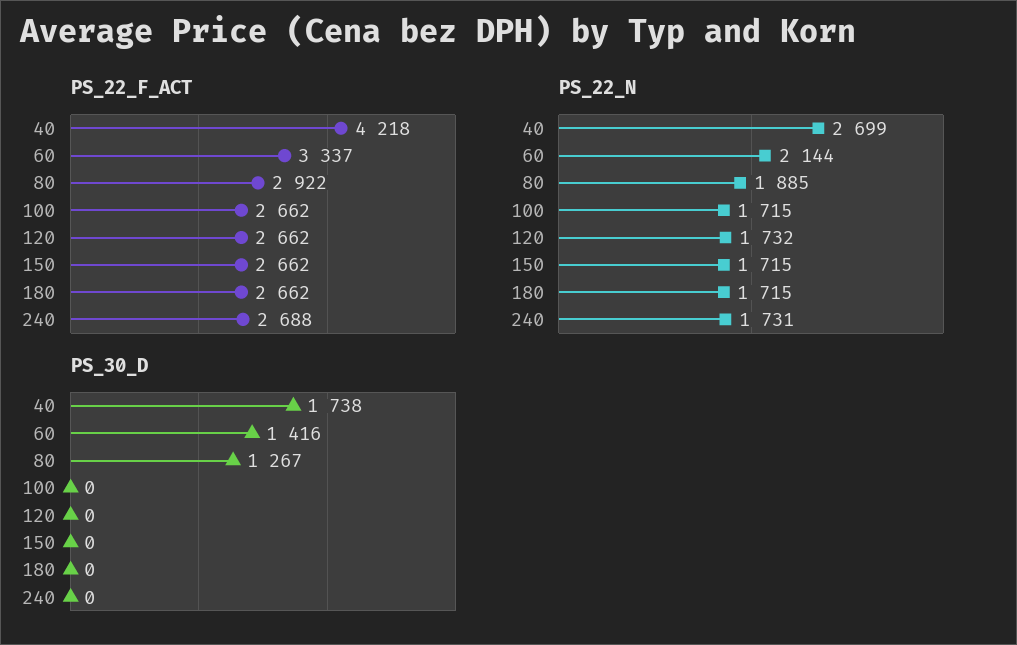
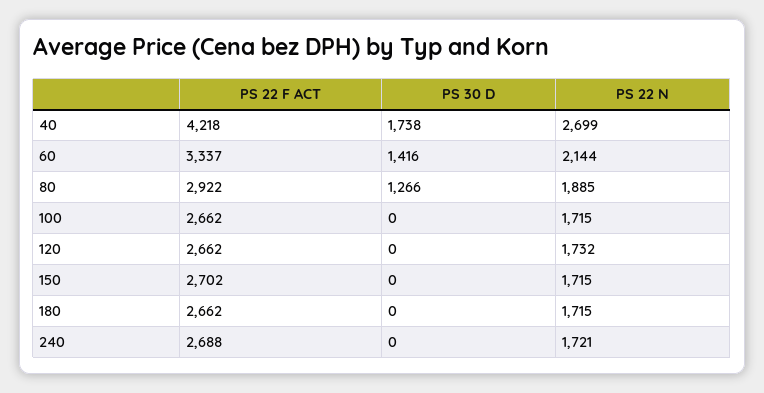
  {
    "PS_22_F_ACT": {
      "40": 4218,
      "60": 3337,
      "80": 2922,
      "100": 2662,
      "120": 2662,
-     "150": 2662,
+     "150": 2702,
      "180": 2662,
      "240": 2688
    },
    "PS_22_N": {
      "40": 2699,
      "60": 2144,
      "80": 1885,
      "100": 1715,
      "120": 1732,
      "150": 1715,
      "180": 1715,
-     "240": 1731
+     "240": 1721
    },
    "PS_30_D": {
      "40": 1738,
      "60": 1416,
-     "80": 1267,
+     "80": 1266,
      "100": 0,
      "120": 0,
      "150": 0,
      "180": 0,
      "240": 0
    }
  }

